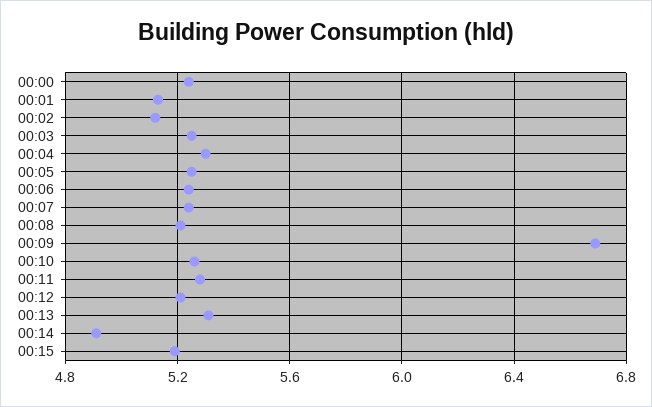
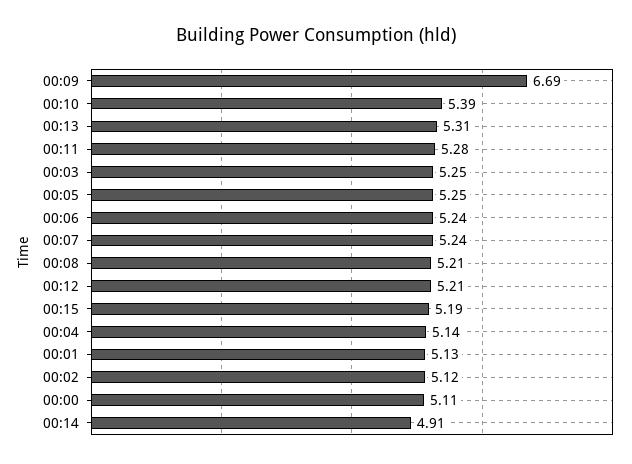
  {
-   "00:00": 5.25,
+   "00:00": 5.11,
    "00:01": 5.13,
    "00:02": 5.12,
    "00:03": 5.25,
-   "00:04": 5.3,
+   "00:04": 5.14,
    "00:05": 5.25,
    "00:06": 5.24,
    "00:07": 5.24,
    "00:08": 5.21,
    "00:09": 6.69,
-   "00:10": 5.25,
+   "00:10": 5.39,
    "00:11": 5.28,
    "00:12": 5.21,
    "00:13": 5.31,
    "00:14": 4.91,
    "00:15": 5.19
  }

